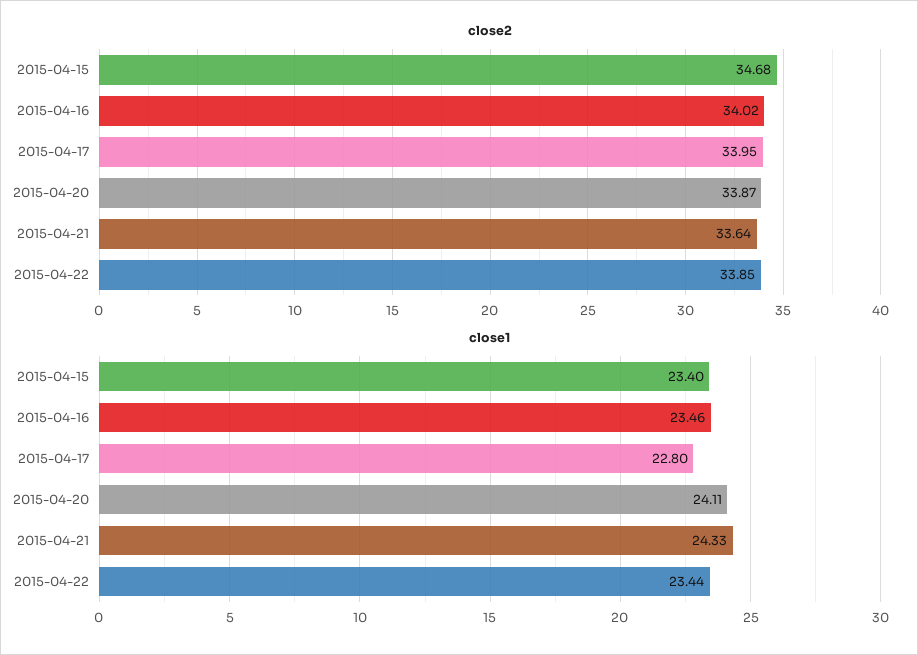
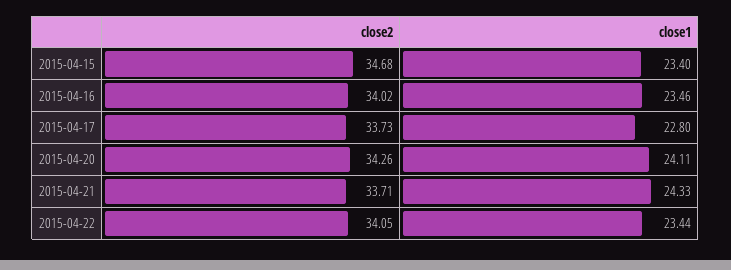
  {
    "close2": {
      "2015-04-15": 34.68,
      "2015-04-16": 34.02,
-     "2015-04-17": 33.95,
+     "2015-04-17": 33.73,
-     "2015-04-20": 33.87,
+     "2015-04-20": 34.26,
-     "2015-04-21": 33.64,
+     "2015-04-21": 33.71,
-     "2015-04-22": 33.85
+     "2015-04-22": 34.05
    },
    "close1": {
      "2015-04-15": 23.4,
      "2015-04-16": 23.46,
      "2015-04-17": 22.8,
      "2015-04-20": 24.11,
      "2015-04-21": 24.33,
      "2015-04-22": 23.44
    }
  }

